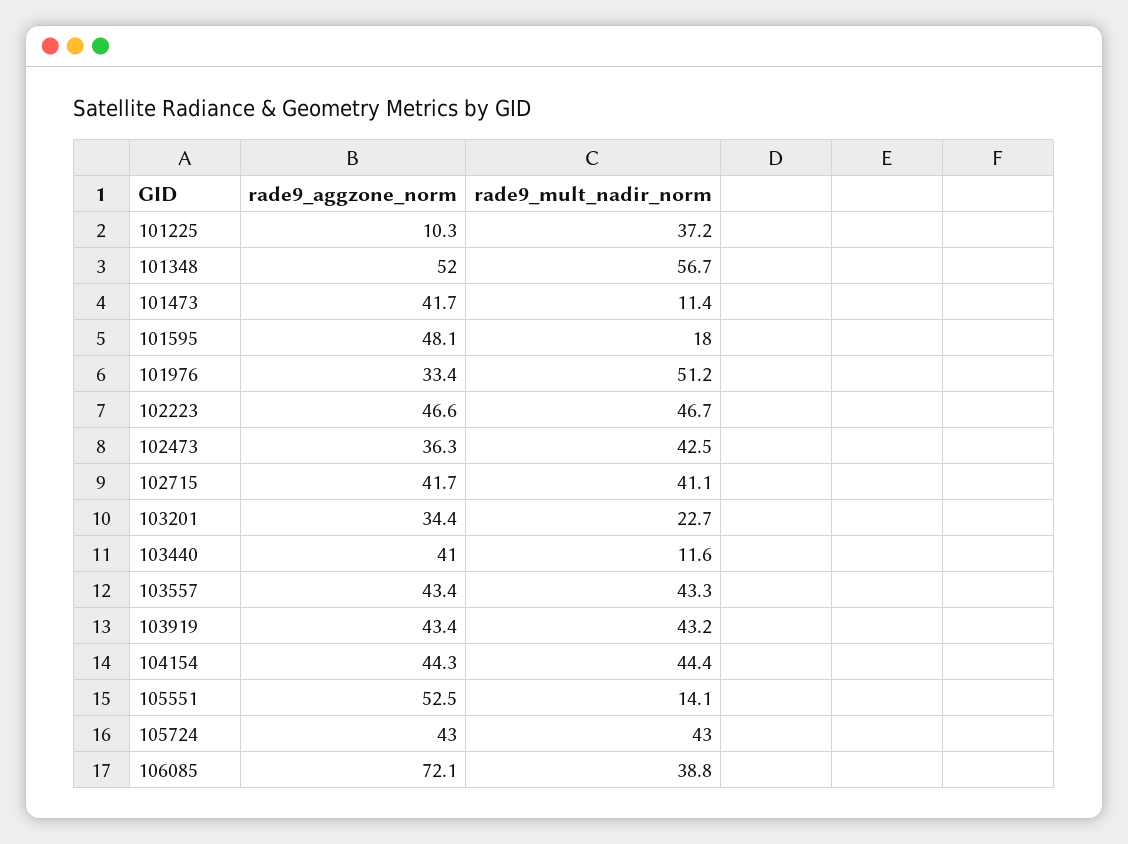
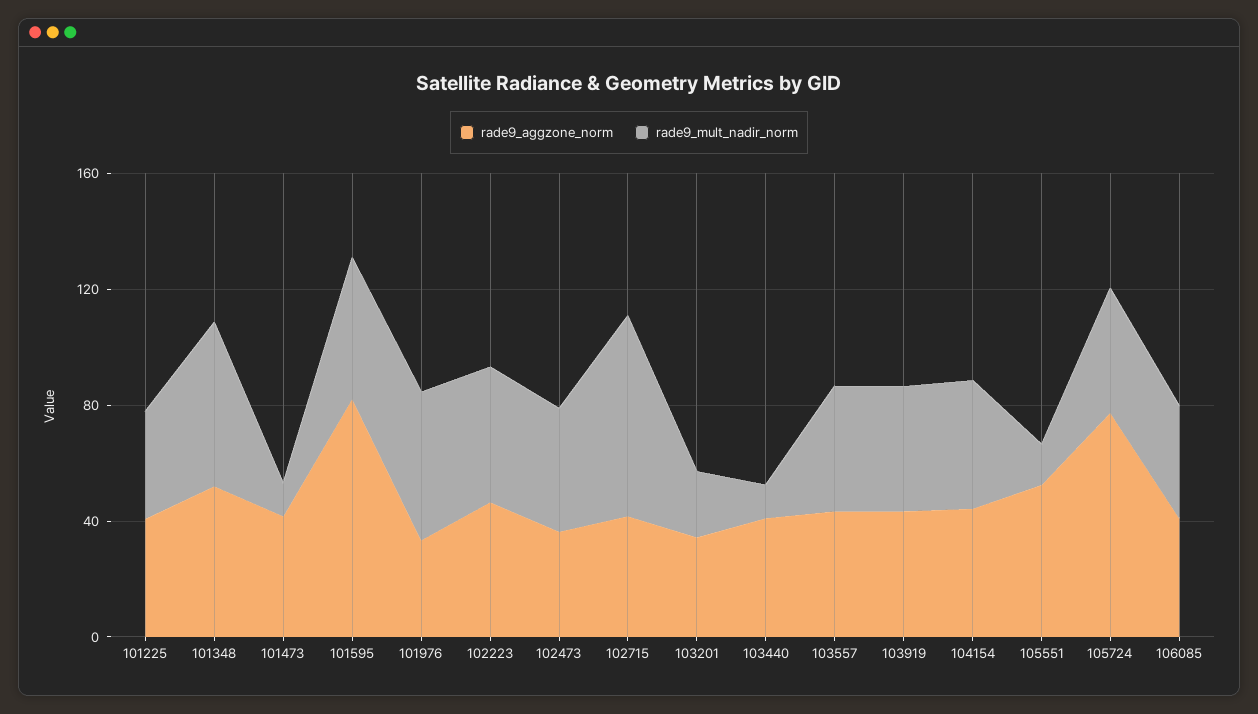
  {
    "rade9_aggzone_norm": {
-     "101225": 10.3,
+     "101225": 40,
      "101348": 52,
      "101473": 41.7,
-     "101595": 48.1,
+     "101595": 80,
      "101976": 33.4,
      "102223": 46.6,
      "102473": 36.3,
      "102715": 41.7,
      "103201": 34.4,
      "103440": 41,
      "103557": 43.4,
      "103919": 43.4,
      "104154": 44.3,
      "105551": 52.5,
-     "105724": 43,
+     "105724": 80,
-     "106085": 72.1
+     "106085": 40
    },
    "rade9_mult_nadir_norm": {
      "101225": 37.2,
      "101348": 56.7,
      "101473": 11.4,
-     "101595": 18,
+     "101595": 50,
      "101976": 51.2,
      "102223": 46.7,
      "102473": 42.5,
-     "102715": 41.1,
+     "102715": 70,
      "103201": 22.7,
      "103440": 11.6,
      "103557": 43.3,
      "103919": 43.2,
      "104154": 44.4,
      "105551": 14.1,
      "105724": 43,
      "106085": 38.8
    }
  }

